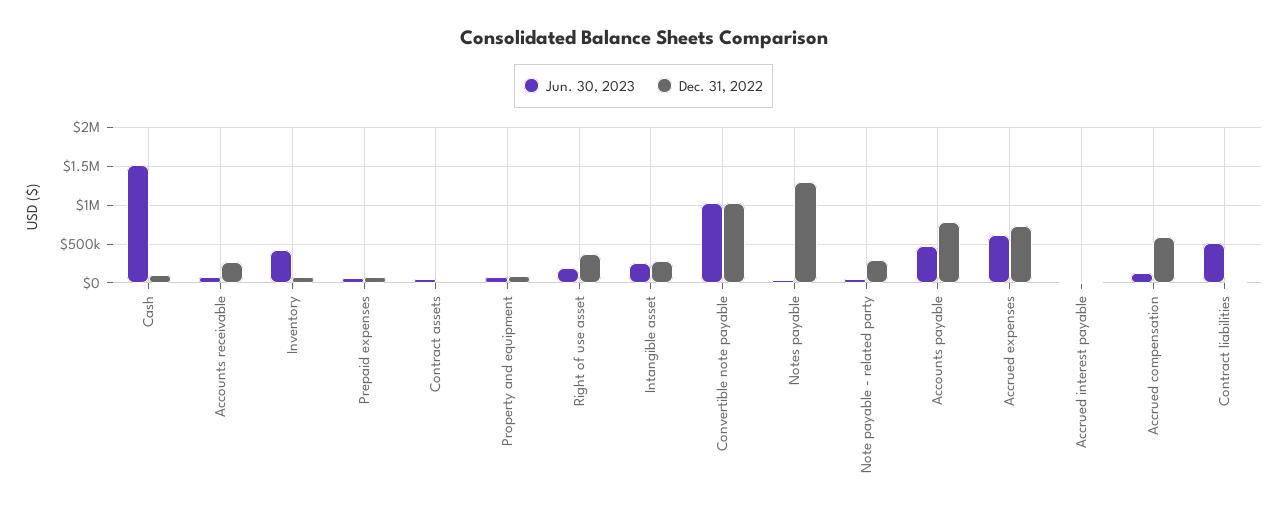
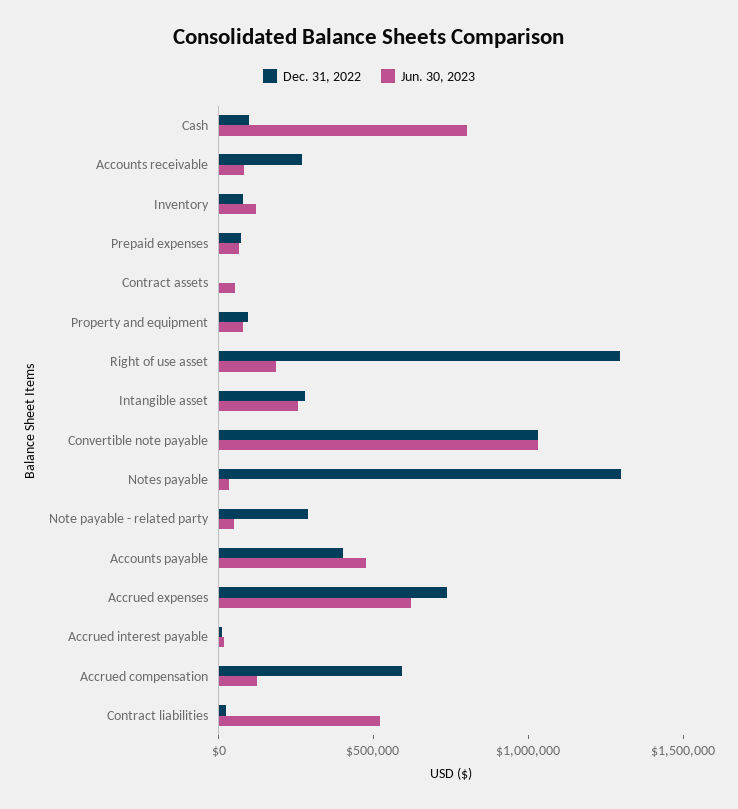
  {
    "Jun. 30, 2023": {
-     "Cash": 1500000,
+     "Cash": 800000,
      "Accounts receivable": 100000,
-     "Inventory": 400000,
+     "Inventory": 100000,
      "Prepaid expenses": 100000,
      "Contract assets": 100000,
      "Property and equipment": 100000,
      "Right of use asset": 200000,
      "Intangible asset": 300000,
      "Convertible note payable": 1000000,
      "Notes payable": 0,
      "Note payable - related party": 100000,
      "Accounts payable": 500000,
      "Accrued expenses": 600000,
      "Accrued interest payable": 0,
      "Accrued compensation": 100000,
      "Contract liabilities": 500000
    },
    "Dec. 31, 2022": {
      "Cash": 100000,
      "Accounts receivable": 300000,
      "Inventory": 100000,
      "Prepaid expenses": 100000,
      "Contract assets": 0,
      "Property and equipment": 100000,
-     "Right of use asset": 400000,
+     "Right of use asset": 1300000,
      "Intangible asset": 300000,
      "Convertible note payable": 1000000,
      "Notes payable": 1300000,
      "Note payable - related party": 300000,
-     "Accounts payable": 800000,
+     "Accounts payable": 400000,
      "Accrued expenses": 700000,
      "Accrued interest payable": 0,
      "Accrued compensation": 600000,
      "Contract liabilities": 0
    }
  }

